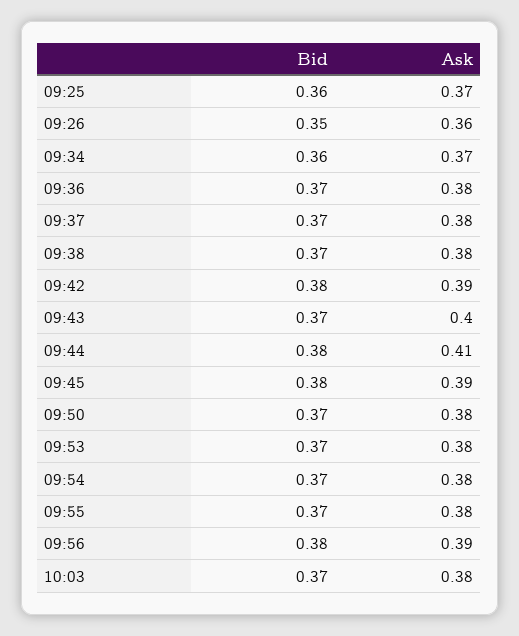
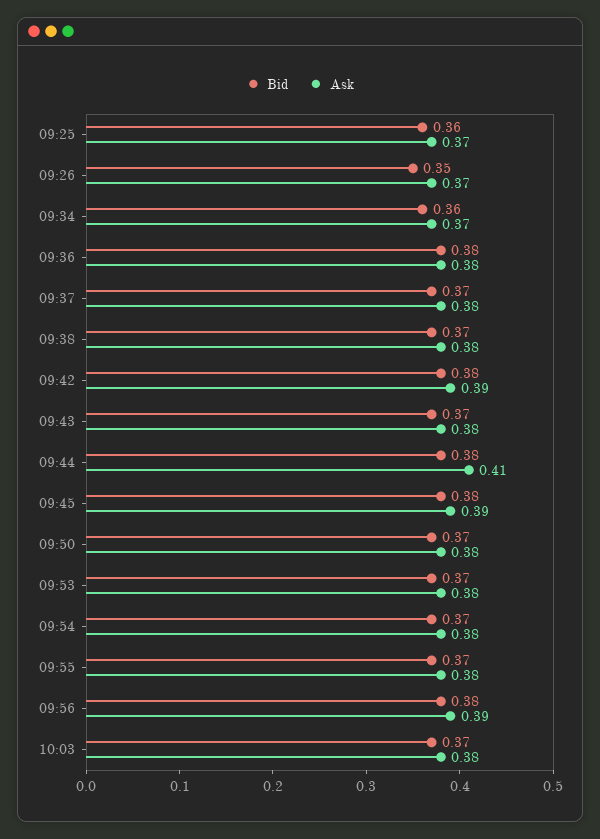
  {
    "Bid": {
      "09:25": 0.36,
      "09:26": 0.35,
      "09:34": 0.36,
-     "09:36": 0.37,
+     "09:36": 0.38,
      "09:37": 0.37,
      "09:38": 0.37,
      "09:42": 0.38,
      "09:43": 0.37,
      "09:44": 0.38,
      "09:45": 0.38,
      "09:50": 0.37,
      "09:53": 0.37,
      "09:54": 0.37,
      "09:55": 0.37,
      "09:56": 0.38,
      "10:03": 0.37
    },
    "Ask": {
      "09:25": 0.37,
-     "09:26": 0.36,
+     "09:26": 0.37,
      "09:34": 0.37,
      "09:36": 0.38,
      "09:37": 0.38,
      "09:38": 0.38,
      "09:42": 0.39,
-     "09:43": 0.4,
+     "09:43": 0.38,
      "09:44": 0.41,
      "09:45": 0.39,
      "09:50": 0.38,
      "09:53": 0.38,
      "09:54": 0.38,
      "09:55": 0.38,
      "09:56": 0.39,
      "10:03": 0.38
    }
  }

